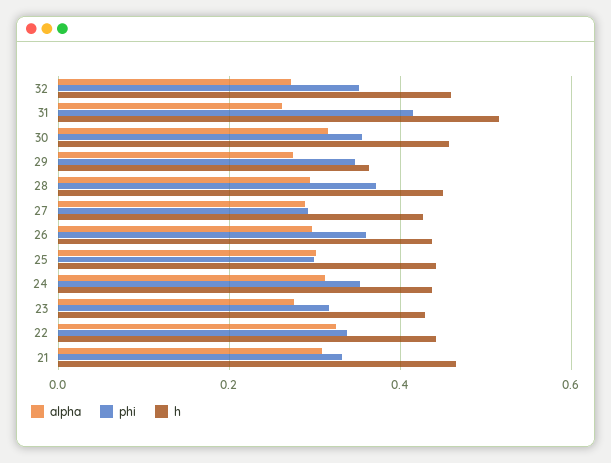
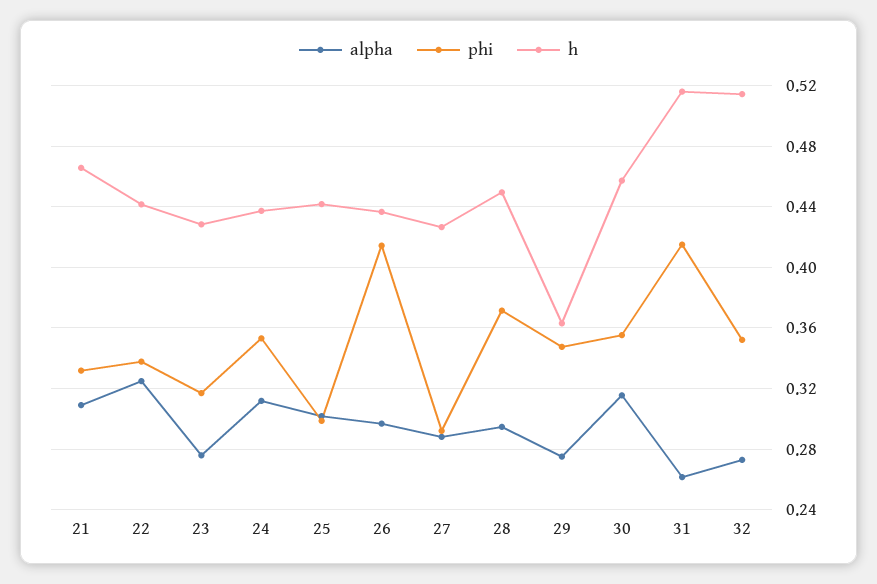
  {
    "alpha": {
      "32": 0.275,
      "31": 0.26,
      "30": 0.315,
      "29": 0.275,
      "28": 0.295,
      "27": 0.29,
      "26": 0.295,
      "25": 0.3,
      "24": 0.31,
      "23": 0.275,
      "22": 0.325,
      "21": 0.31
    },
    "phi": {
      "32": 0.35,
      "31": 0.415,
      "30": 0.355,
      "29": 0.345,
      "28": 0.37,
      "27": 0.29,
-     "26": 0.36,
+     "26": 0.415,
      "25": 0.3,
      "24": 0.355,
      "23": 0.315,
      "22": 0.34,
      "21": 0.33
    },
    "h": {
-     "32": 0.46,
+     "32": 0.515,
      "31": 0.515,
      "30": 0.455,
      "29": 0.365,
      "28": 0.45,
      "27": 0.425,
      "26": 0.435,
      "25": 0.44,
      "24": 0.435,
      "23": 0.43,
      "22": 0.44,
      "21": 0.465
    }
  }

